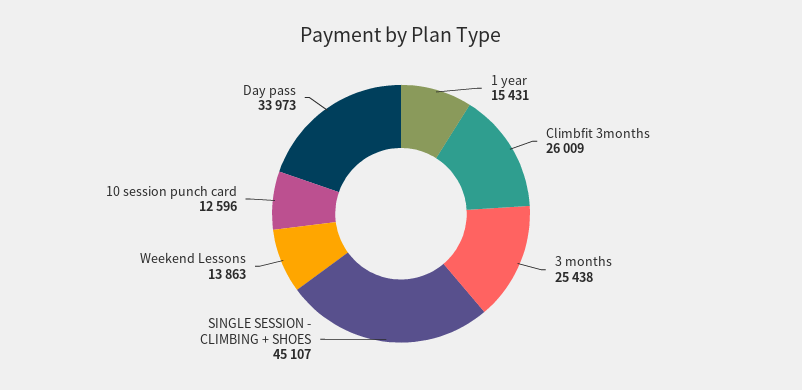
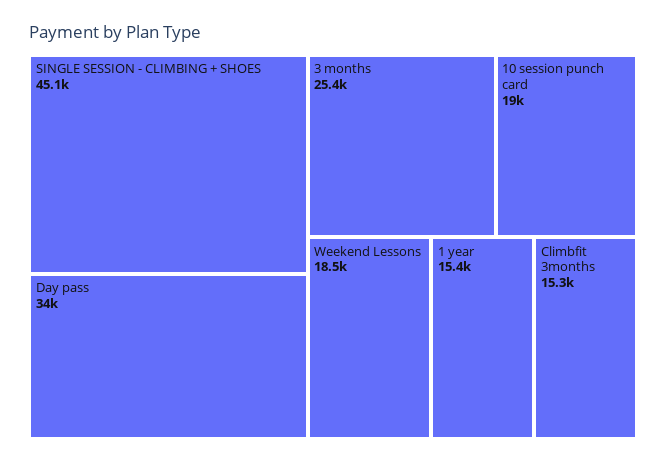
  {
    "1 year": 15431,
-   "Climbfit 3months": 26009,
+   "Climbfit 3months": 15300,
    "3 months": 25438,
    "SINGLE SESSION - CLIMBING + SHOES": 45107,
-   "Weekend Lessons": 13863,
+   "Weekend Lessons": 18500,
-   "10 session punch card": 12596,
+   "10 session punch card": 19000,
    "Day pass": 33973
  }

